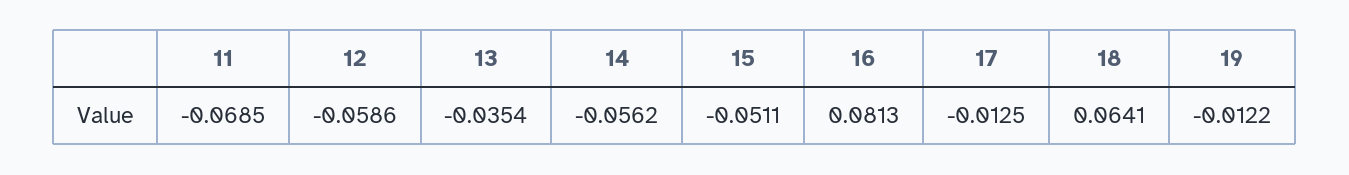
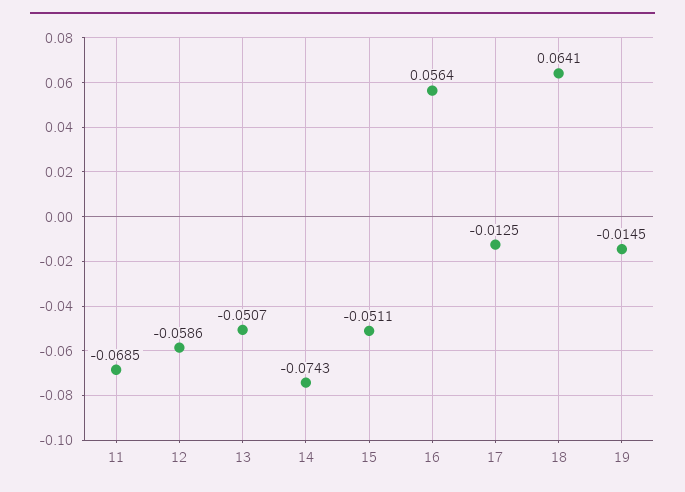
  {
    "11": -0.0685,
    "12": -0.0586,
-   "13": -0.0354,
+   "13": -0.0507,
-   "14": -0.0562,
+   "14": -0.0743,
    "15": -0.0511,
-   "16": 0.0813,
+   "16": 0.0564,
    "17": -0.0125,
    "18": 0.0641,
-   "19": -0.0122
+   "19": -0.0145
  }

